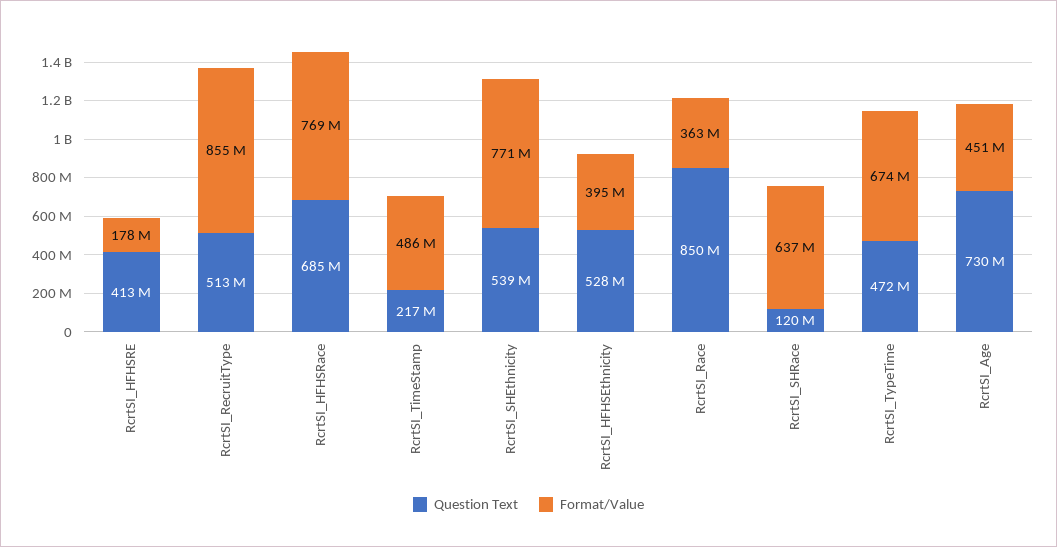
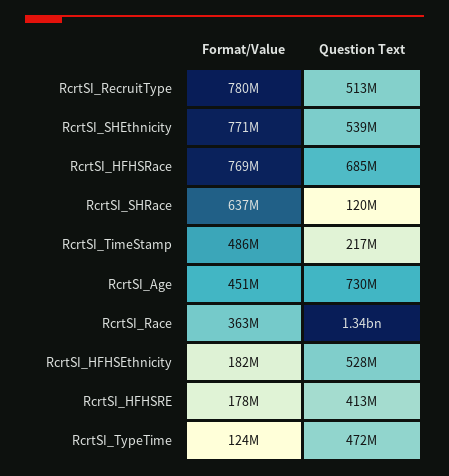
  {
    "Question Text": {
      "RcrtSI_HFHSRE": 413000000,
      "RcrtSI_RecruitType": 513000000,
      "RcrtSI_HFHSRace": 685000000,
      "RcrtSI_TimeStamp": 217000000,
      "RcrtSI_SHEthnicity": 539000000,
      "RcrtSI_HFHSEthnicity": 528000000,
-     "RcrtSI_Race": 850000000,
+     "RcrtSI_Race": 1340000000,
      "RcrtSI_SHRace": 120000000,
      "RcrtSI_TypeTime": 472000000,
      "RcrtSI_Age": 730000000
    },
    "Format/Value": {
      "RcrtSI_HFHSRE": 178000000,
-     "RcrtSI_RecruitType": 855000000,
+     "RcrtSI_RecruitType": 780000000,
      "RcrtSI_HFHSRace": 769000000,
      "RcrtSI_TimeStamp": 486000000,
      "RcrtSI_SHEthnicity": 771000000,
-     "RcrtSI_HFHSEthnicity": 395000000,
+     "RcrtSI_HFHSEthnicity": 182000000,
      "RcrtSI_Race": 363000000,
      "RcrtSI_SHRace": 637000000,
-     "RcrtSI_TypeTime": 674000000,
+     "RcrtSI_TypeTime": 124000000,
      "RcrtSI_Age": 451000000
    }
  }

